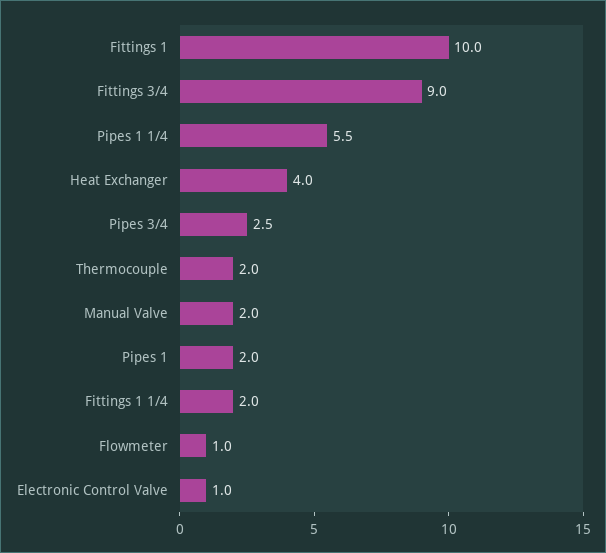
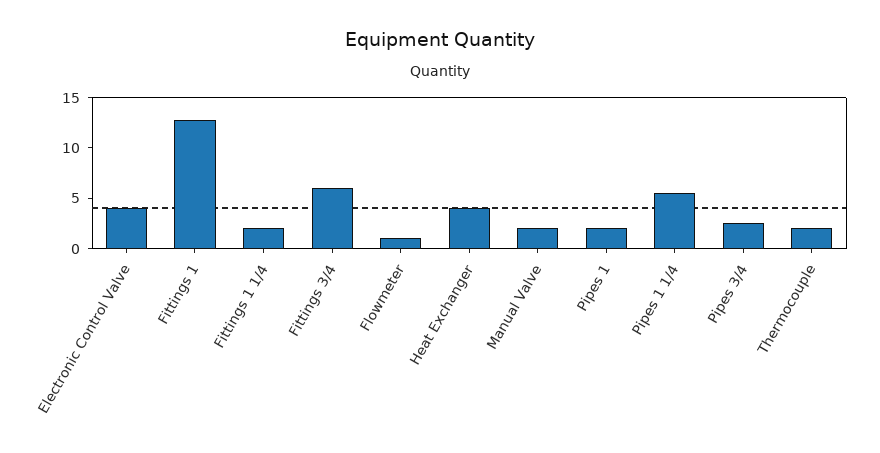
  {
-   "Fittings 1": 10,
+   "Fittings 1": 13,
-   "Fittings 3/4": 9,
+   "Fittings 3/4": 6,
    "Pipes 1 1/4": 5.5,
    "Heat Exchanger": 4,
    "Pipes 3/4": 2.5,
    "Thermocouple": 2,
    "Manual Valve": 2,
    "Pipes 1": 2,
    "Fittings 1 1/4": 2,
    "Flowmeter": 1,
-   "Electronic Control Valve": 1
+   "Electronic Control Valve": 4
  }

